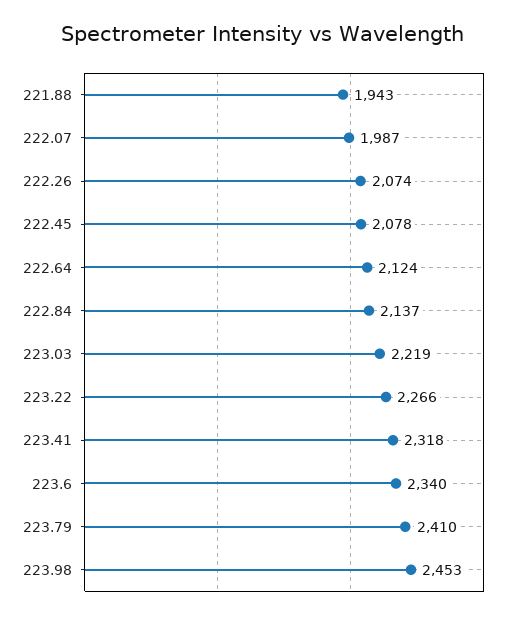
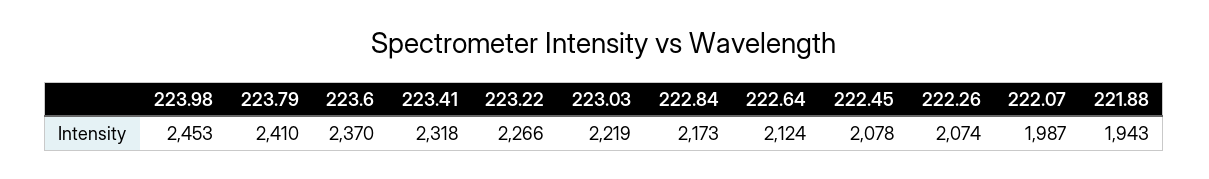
  {
    "221.88": 1943,
    "222.07": 1987,
    "222.26": 2074,
    "222.45": 2078,
    "222.64": 2124,
-   "222.84": 2137,
+   "222.84": 2173,
    "223.03": 2219,
    "223.22": 2266,
    "223.41": 2318,
-   "223.6": 2340,
+   "223.6": 2370,
    "223.79": 2410,
    "223.98": 2453
  }

